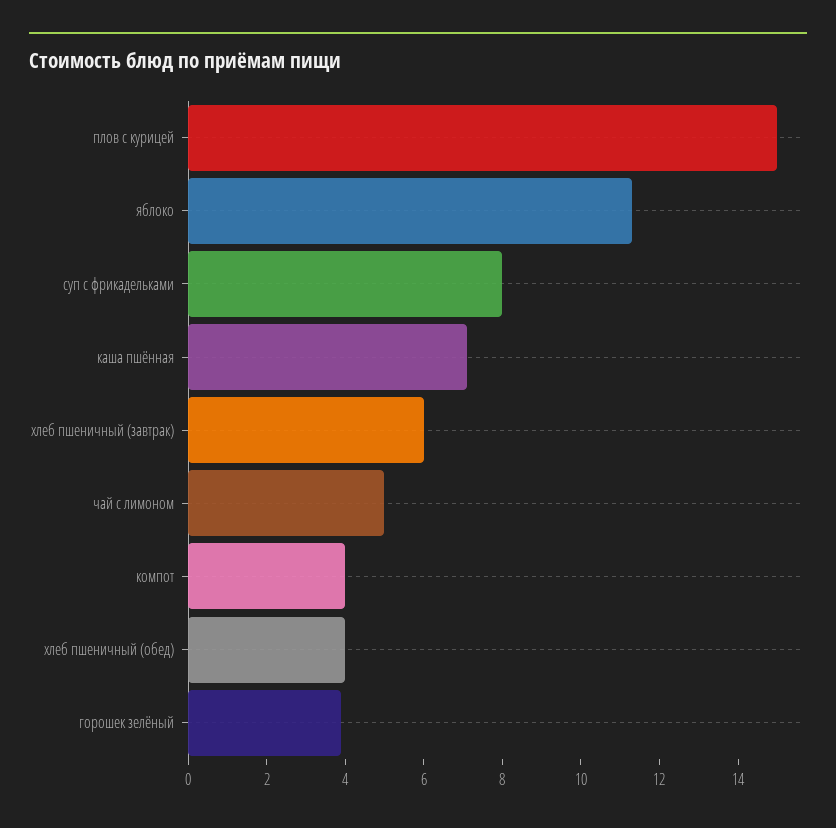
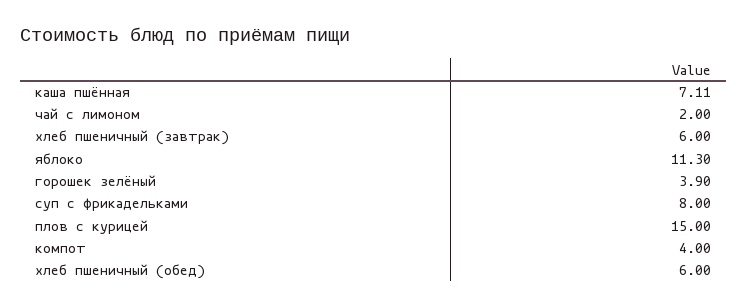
  {
    "плов с курицей": 15,
    "яблоко": 11.3,
    "суп с фрикадельками": 8,
    "каша пшённая": 7.11,
    "хлеб пшеничный (завтрак)": 6,
-   "чай с лимоном": 5,
+   "чай с лимоном": 2,
    "компот": 4,
-   "хлеб пшеничный (обед)": 4,
+   "хлеб пшеничный (обед)": 6,
    "горошек зелёный": 3.9
  }

